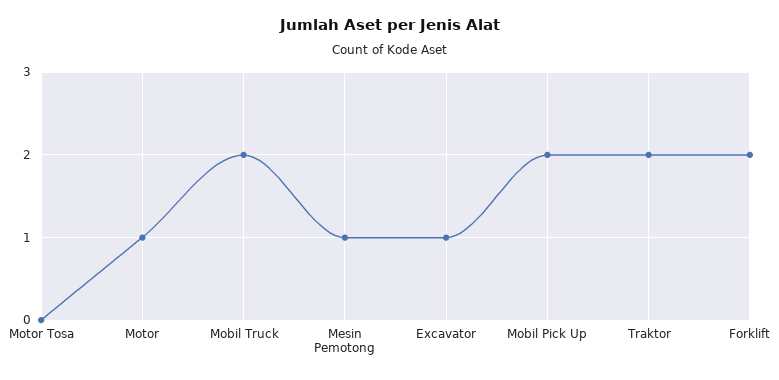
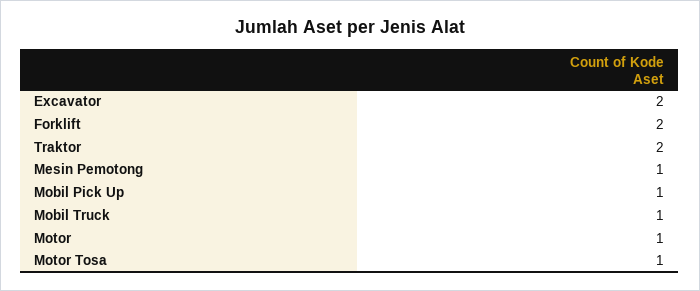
  {
-   "Motor Tosa": 0,
+   "Motor Tosa": 1,
    "Motor": 1,
-   "Mobil Truck": 2,
+   "Mobil Truck": 1,
    "Mesin Pemotong": 1,
-   "Excavator": 1,
+   "Excavator": 2,
-   "Mobil Pick Up": 2,
+   "Mobil Pick Up": 1,
    "Traktor": 2,
    "Forklift": 2
  }

